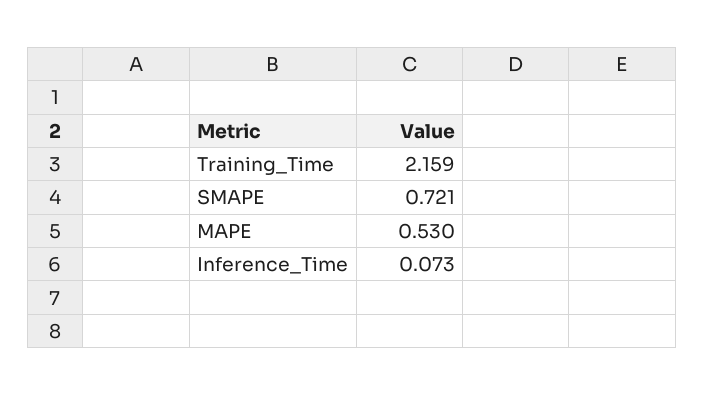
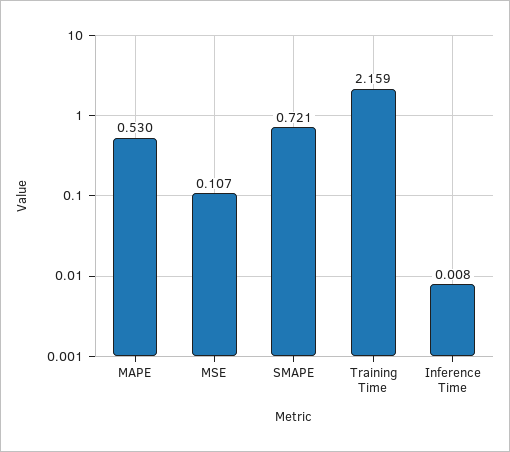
  {
    "Training_Time": 2.159,
    "SMAPE": 0.721,
    "MAPE": 0.53,
-   "Inference_Time": 0.073
+   "Inference_Time": 0.008,
+   "MSE": 0.107
  }

